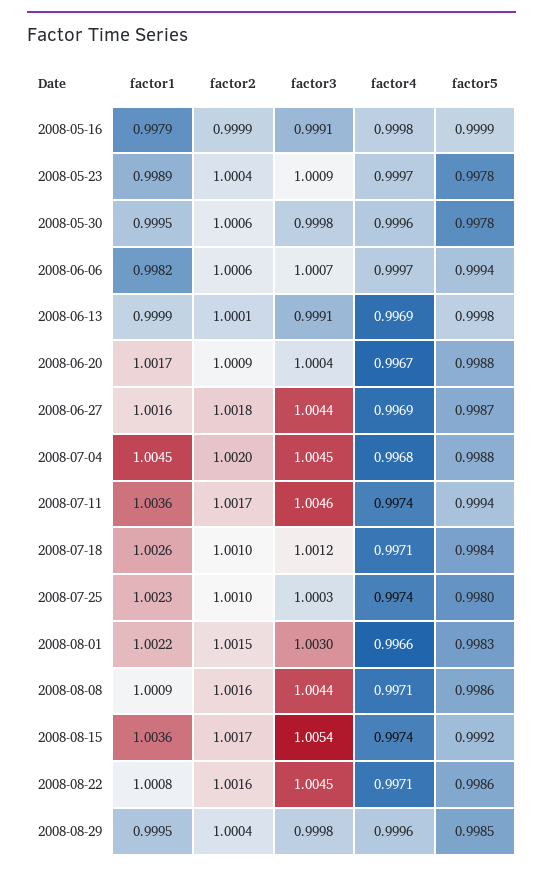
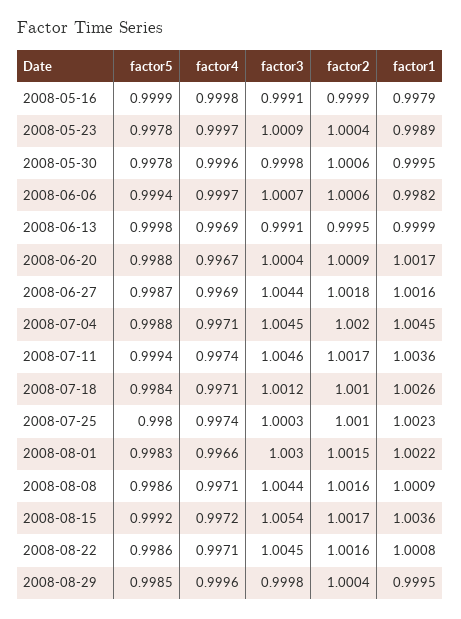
  {
    "factor1": {
      "2008-05-16": 0.9979,
      "2008-05-23": 0.9989,
      "2008-05-30": 0.9995,
      "2008-06-06": 0.9982,
      "2008-06-13": 0.9999,
      "2008-06-20": 1.0017,
      "2008-06-27": 1.0016,
      "2008-07-04": 1.0045,
      "2008-07-11": 1.0036,
      "2008-07-18": 1.0026,
      "2008-07-25": 1.0023,
      "2008-08-01": 1.0022,
      "2008-08-08": 1.0009,
      "2008-08-15": 1.0036,
      "2008-08-22": 1.0008,
      "2008-08-29": 0.9995
    },
    "factor2": {
      "2008-05-16": 0.9999,
      "2008-05-23": 1.0004,
      "2008-05-30": 1.0006,
      "2008-06-06": 1.0006,
-     "2008-06-13": 1.0001,
+     "2008-06-13": 0.9995,
      "2008-06-20": 1.0009,
      "2008-06-27": 1.0018,
      "2008-07-04": 1.002,
      "2008-07-11": 1.0017,
      "2008-07-18": 1.001,
      "2008-07-25": 1.001,
      "2008-08-01": 1.0015,
      "2008-08-08": 1.0016,
      "2008-08-15": 1.0017,
      "2008-08-22": 1.0016,
      "2008-08-29": 1.0004
    },
    "factor3": {
      "2008-05-16": 0.9991,
      "2008-05-23": 1.0009,
      "2008-05-30": 0.9998,
      "2008-06-06": 1.0007,
      "2008-06-13": 0.9991,
      "2008-06-20": 1.0004,
      "2008-06-27": 1.0044,
      "2008-07-04": 1.0045,
      "2008-07-11": 1.0046,
      "2008-07-18": 1.0012,
      "2008-07-25": 1.0003,
      "2008-08-01": 1.003,
      "2008-08-08": 1.0044,
      "2008-08-15": 1.0054,
      "2008-08-22": 1.0045,
      "2008-08-29": 0.9998
    },
    "factor4": {
      "2008-05-16": 0.9998,
      "2008-05-23": 0.9997,
      "2008-05-30": 0.9996,
      "2008-06-06": 0.9997,
      "2008-06-13": 0.9969,
      "2008-06-20": 0.9967,
      "2008-06-27": 0.9969,
-     "2008-07-04": 0.9968,
+     "2008-07-04": 0.9971,
      "2008-07-11": 0.9974,
      "2008-07-18": 0.9971,
      "2008-07-25": 0.9974,
      "2008-08-01": 0.9966,
      "2008-08-08": 0.9971,
-     "2008-08-15": 0.9974,
+     "2008-08-15": 0.9972,
      "2008-08-22": 0.9971,
      "2008-08-29": 0.9996
    },
    "factor5": {
      "2008-05-16": 0.9999,
      "2008-05-23": 0.9978,
      "2008-05-30": 0.9978,
      "2008-06-06": 0.9994,
      "2008-06-13": 0.9998,
      "2008-06-20": 0.9988,
      "2008-06-27": 0.9987,
      "2008-07-04": 0.9988,
      "2008-07-11": 0.9994,
      "2008-07-18": 0.9984,
      "2008-07-25": 0.998,
      "2008-08-01": 0.9983,
      "2008-08-08": 0.9986,
      "2008-08-15": 0.9992,
      "2008-08-22": 0.9986,
      "2008-08-29": 0.9985
    }
  }

